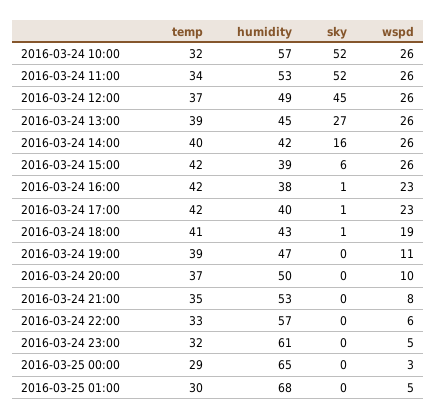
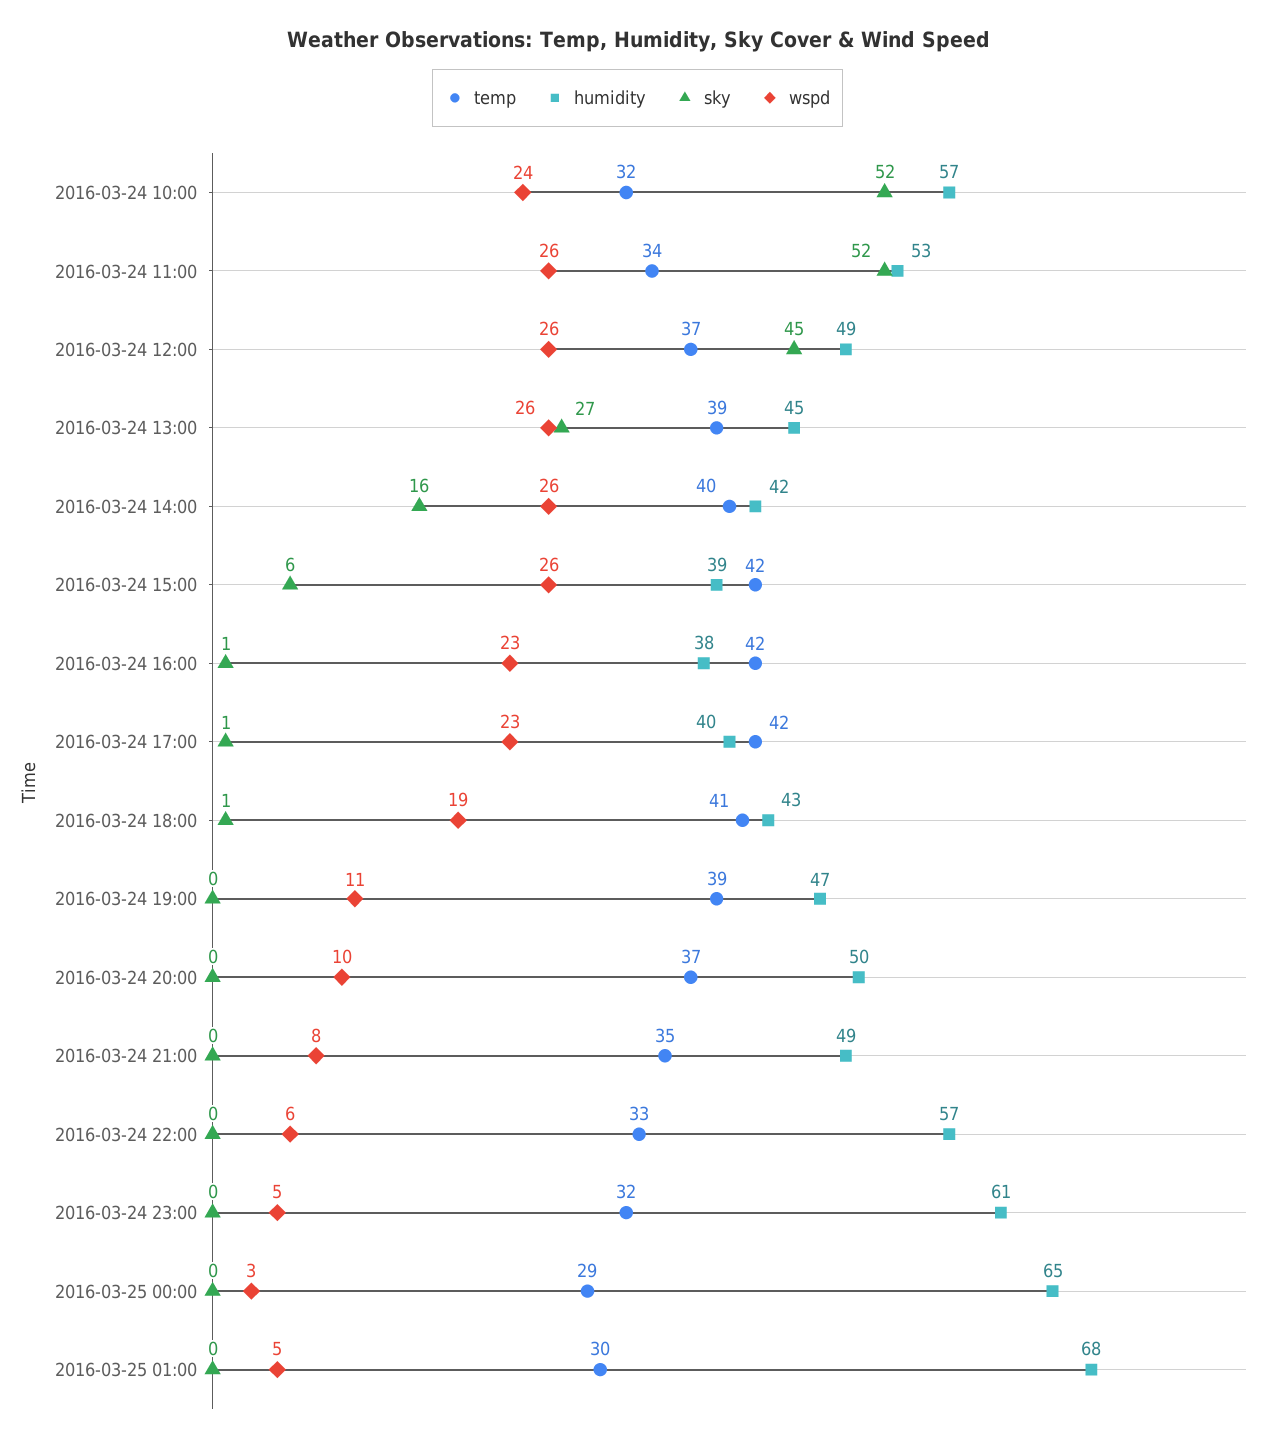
  {
    "temp": {
      "2016-03-24 10:00": 32,
      "2016-03-24 11:00": 34,
      "2016-03-24 12:00": 37,
      "2016-03-24 13:00": 39,
      "2016-03-24 14:00": 40,
      "2016-03-24 15:00": 42,
      "2016-03-24 16:00": 42,
      "2016-03-24 17:00": 42,
      "2016-03-24 18:00": 41,
      "2016-03-24 19:00": 39,
      "2016-03-24 20:00": 37,
      "2016-03-24 21:00": 35,
      "2016-03-24 22:00": 33,
      "2016-03-24 23:00": 32,
      "2016-03-25 00:00": 29,
      "2016-03-25 01:00": 30
    },
    "humidity": {
      "2016-03-24 10:00": 57,
      "2016-03-24 11:00": 53,
      "2016-03-24 12:00": 49,
      "2016-03-24 13:00": 45,
      "2016-03-24 14:00": 42,
      "2016-03-24 15:00": 39,
      "2016-03-24 16:00": 38,
      "2016-03-24 17:00": 40,
      "2016-03-24 18:00": 43,
      "2016-03-24 19:00": 47,
      "2016-03-24 20:00": 50,
-     "2016-03-24 21:00": 53,
+     "2016-03-24 21:00": 49,
      "2016-03-24 22:00": 57,
      "2016-03-24 23:00": 61,
      "2016-03-25 00:00": 65,
      "2016-03-25 01:00": 68
    },
    "sky": {
      "2016-03-24 10:00": 52,
      "2016-03-24 11:00": 52,
      "2016-03-24 12:00": 45,
      "2016-03-24 13:00": 27,
      "2016-03-24 14:00": 16,
      "2016-03-24 15:00": 6,
      "2016-03-24 16:00": 1,
      "2016-03-24 17:00": 1,
      "2016-03-24 18:00": 1,
      "2016-03-24 19:00": 0,
      "2016-03-24 20:00": 0,
      "2016-03-24 21:00": 0,
      "2016-03-24 22:00": 0,
      "2016-03-24 23:00": 0,
      "2016-03-25 00:00": 0,
      "2016-03-25 01:00": 0
    },
    "wspd": {
-     "2016-03-24 10:00": 26,
+     "2016-03-24 10:00": 24,
      "2016-03-24 11:00": 26,
      "2016-03-24 12:00": 26,
      "2016-03-24 13:00": 26,
      "2016-03-24 14:00": 26,
      "2016-03-24 15:00": 26,
      "2016-03-24 16:00": 23,
      "2016-03-24 17:00": 23,
      "2016-03-24 18:00": 19,
      "2016-03-24 19:00": 11,
      "2016-03-24 20:00": 10,
      "2016-03-24 21:00": 8,
      "2016-03-24 22:00": 6,
      "2016-03-24 23:00": 5,
      "2016-03-25 00:00": 3,
      "2016-03-25 01:00": 5
    }
  }

